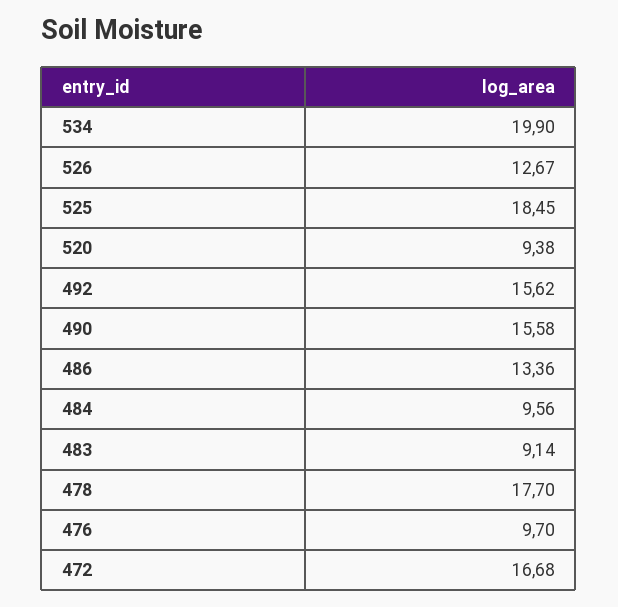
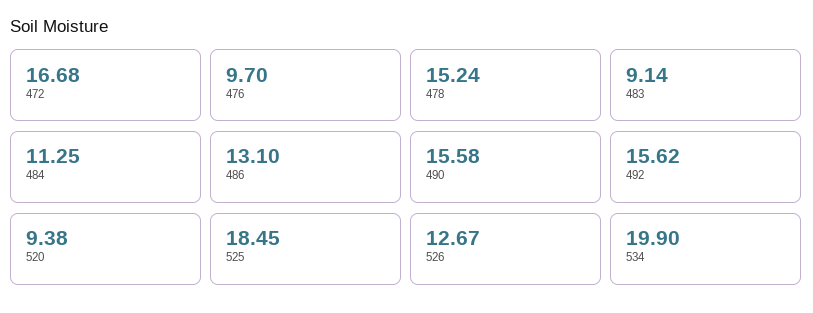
  {
    "534": 19.9,
    "526": 12.67,
    "525": 18.45,
    "520": 9.38,
    "492": 15.62,
    "490": 15.58,
-   "486": 13.36,
+   "486": 13.1,
-   "484": 9.56,
+   "484": 11.25,
    "483": 9.14,
-   "478": 17.7,
+   "478": 15.24,
    "476": 9.7,
    "472": 16.68
  }

